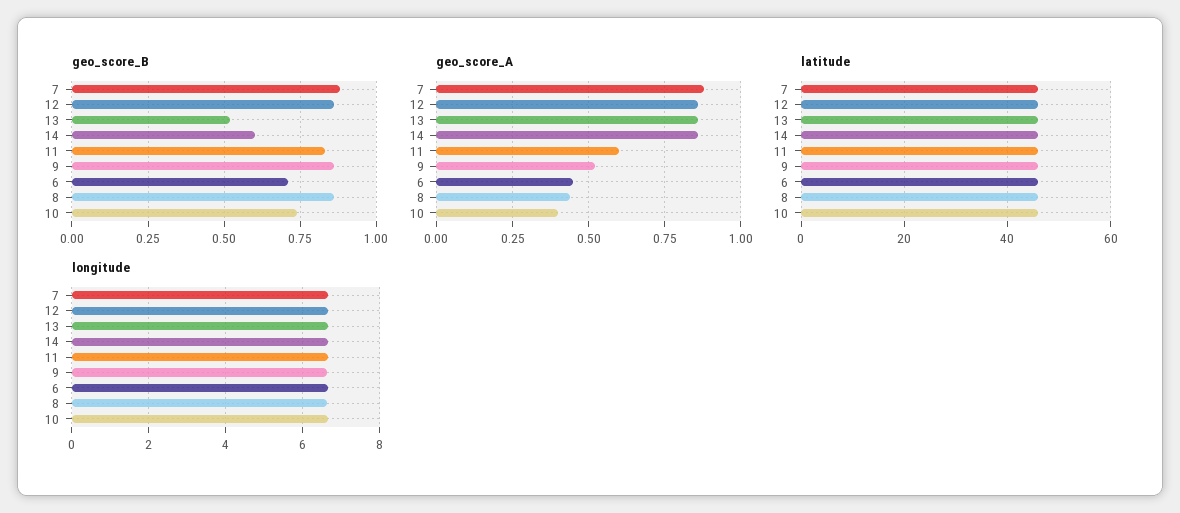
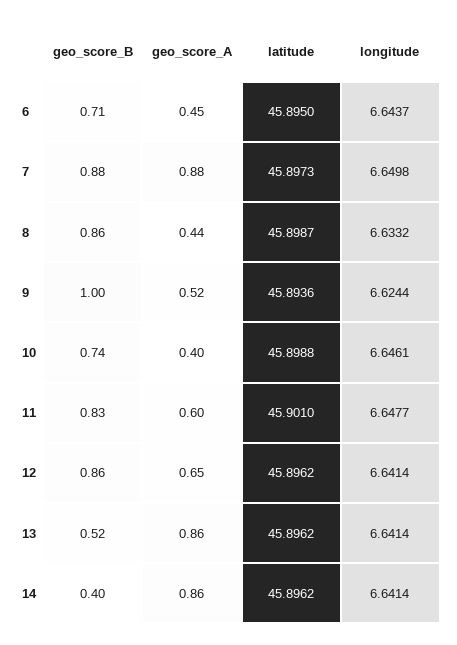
  {
    "geo_score_B": {
      "7": 0.88,
      "12": 0.86,
      "13": 0.52,
-     "14": 0.6,
+     "14": 0.4,
      "11": 0.83,
-     "9": 0.85,
+     "9": 1,
      "6": 0.71,
      "8": 0.86,
      "10": 0.74
    },
    "geo_score_A": {
      "7": 0.88,
-     "12": 0.85,
+     "12": 0.65,
      "13": 0.86,
      "14": 0.86,
      "11": 0.6,
      "9": 0.52,
      "6": 0.45,
      "8": 0.44,
      "10": 0.4
    },
    "latitude": {
      "7": 45.8973,
      "12": 45.8962,
      "13": 45.8962,
      "14": 45.8962,
      "11": 45.901,
      "9": 45.8936,
      "6": 45.895,
      "8": 45.8987,
      "10": 45.8988
    },
    "longitude": {
      "7": 6.6498,
      "12": 6.6414,
      "13": 6.6414,
      "14": 6.6414,
      "11": 6.6477,
      "9": 6.6244,
      "6": 6.6437,
      "8": 6.6332,
      "10": 6.6461
    }
  }

